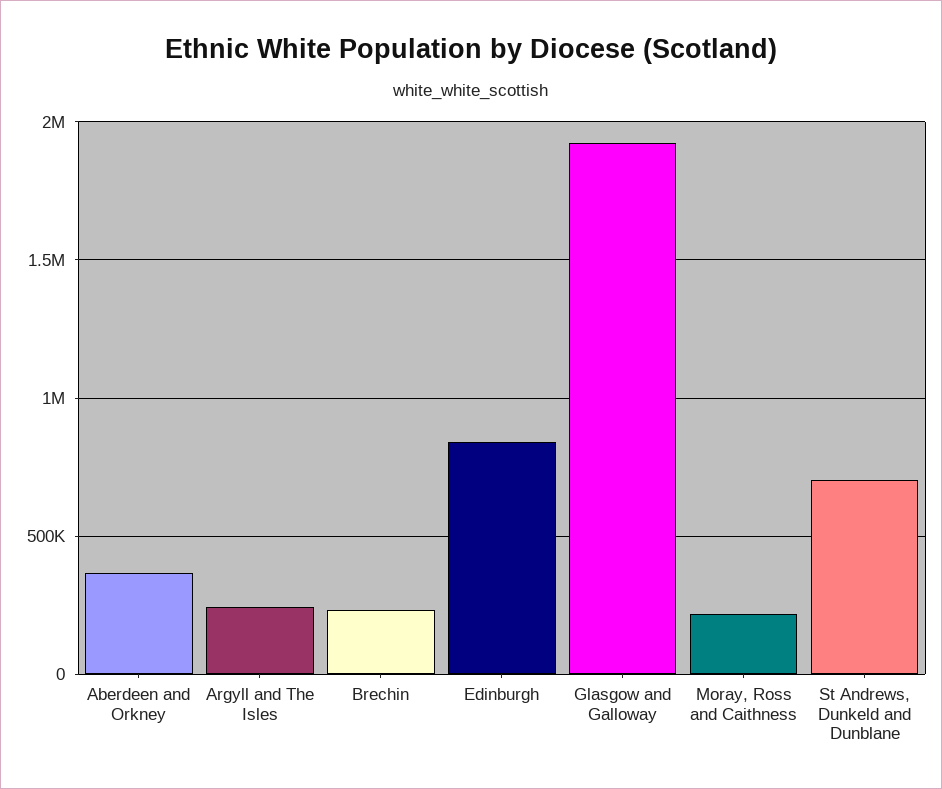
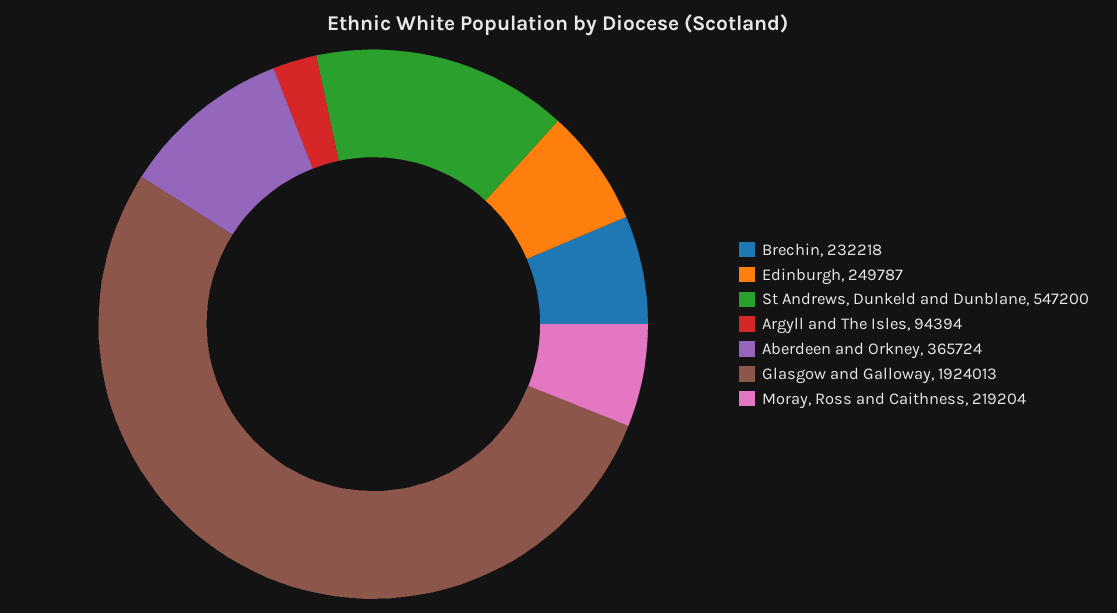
  {
    "Aberdeen and Orkney": 365724,
-   "Argyll and The Isles": 250000,
+   "Argyll and The Isles": 94394,
    "Brechin": 232218,
-   "Edinburgh": 850000,
+   "Edinburgh": 249787,
    "Glasgow and Galloway": 1924013,
    "Moray, Ross and Caithness": 219204,
-   "St Andrews, Dunkeld and Dunblane": 700000
+   "St Andrews, Dunkeld and Dunblane": 547200
  }

